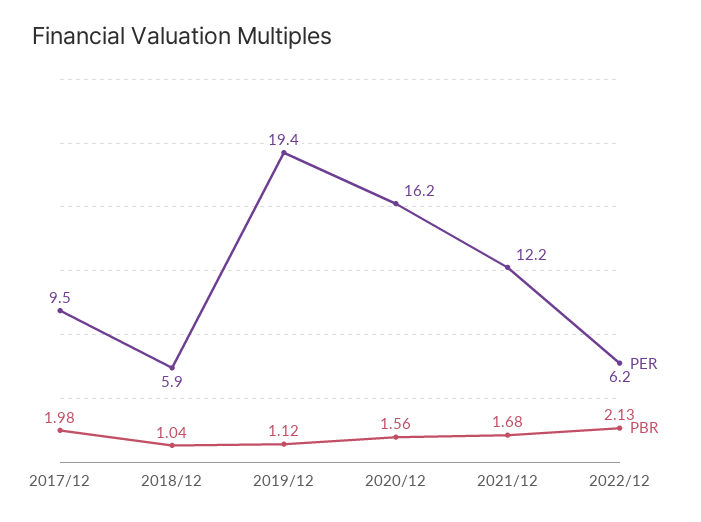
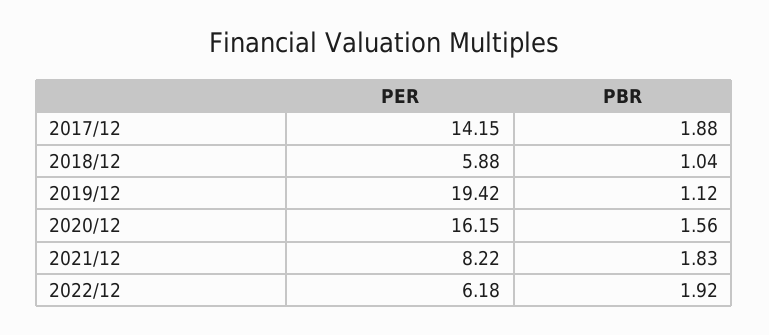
  {
    "PER": {
-     "2017/12": 9.5,
+     "2017/12": 14.15,
      "2018/12": 5.88,
      "2019/12": 19.42,
      "2020/12": 16.15,
-     "2021/12": 12.2,
+     "2021/12": 8.22,
      "2022/12": 6.18
    },
    "PBR": {
-     "2017/12": 1.98,
+     "2017/12": 1.88,
      "2018/12": 1.04,
      "2019/12": 1.12,
      "2020/12": 1.56,
-     "2021/12": 1.68,
+     "2021/12": 1.83,
-     "2022/12": 2.13
+     "2022/12": 1.92
    }
  }

